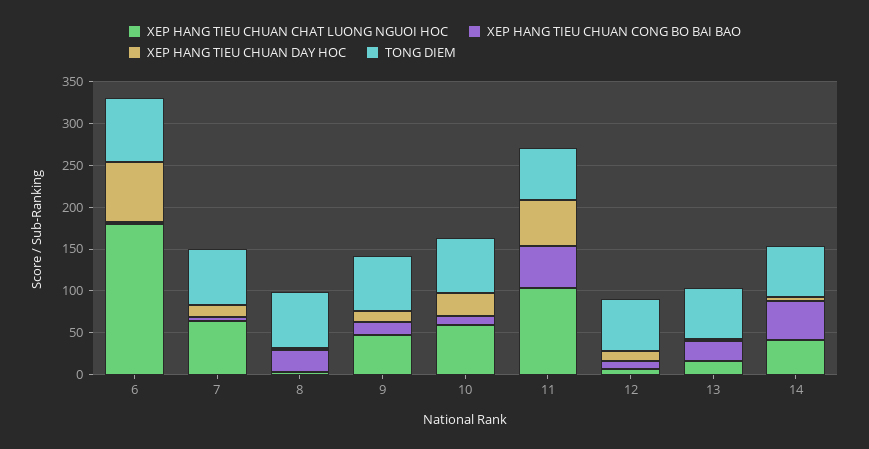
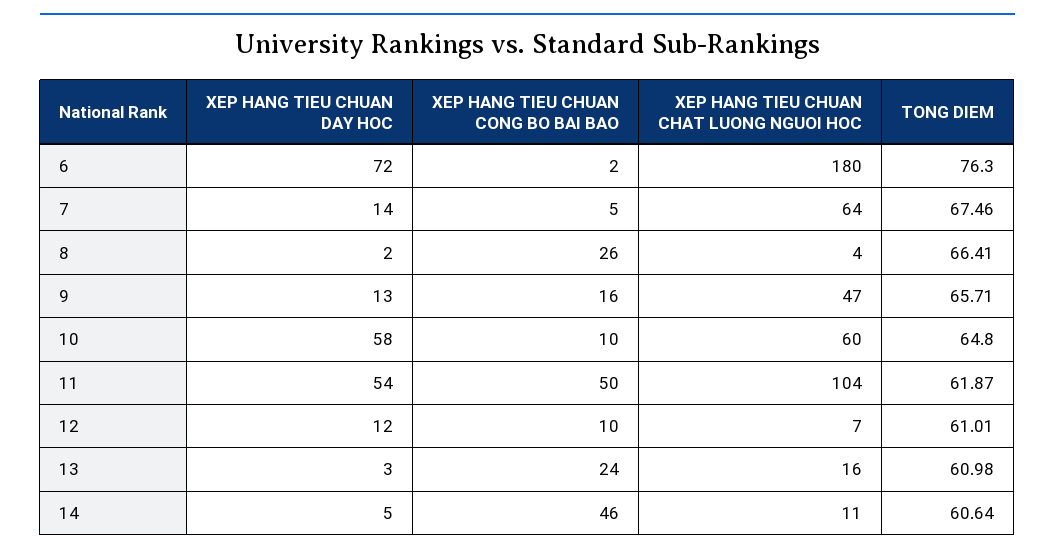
  {
    "XEP HANG TIEU CHUAN CHAT LUONG NGUOI HOC": {
      "6": 180,
      "7": 64,
      "8": 4,
      "9": 47,
      "10": 60,
      "11": 104,
      "12": 7,
      "13": 16,
-     "14": 40
+     "14": 11
    },
    "XEP HANG TIEU CHUAN CONG BO BAI BAO": {
      "6": 2,
      "7": 5,
      "8": 26,
      "9": 16,
      "10": 10,
      "11": 50,
      "12": 10,
      "13": 24,
      "14": 46
    },
    "XEP HANG TIEU CHUAN DAY HOC": {
      "6": 72,
      "7": 14,
      "8": 2,
      "9": 13,
-     "10": 30,
+     "10": 58,
      "11": 54,
      "12": 12,
      "13": 3,
      "14": 5
    },
    "TONG DIEM": {
      "6": 76.3,
      "7": 67.46,
      "8": 66.41,
      "9": 65.71,
      "10": 64.8,
      "11": 61.87,
      "12": 61.01,
      "13": 60.98,
      "14": 60.64
    }
  }

